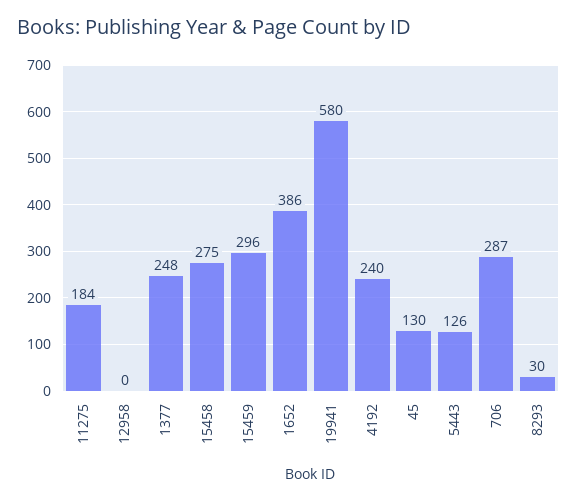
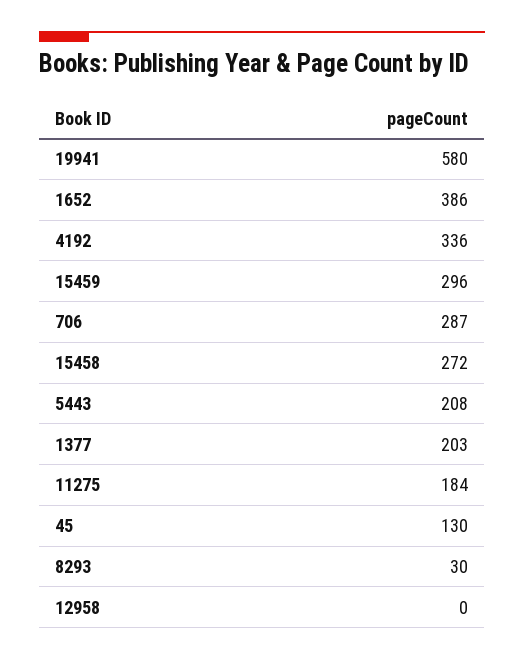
  {
    "11275": 184,
    "12958": 0,
-   "1377": 248,
+   "1377": 203,
-   "15458": 275,
+   "15458": 272,
    "15459": 296,
    "1652": 386,
    "19941": 580,
-   "4192": 240,
+   "4192": 336,
    "45": 130,
-   "5443": 126,
+   "5443": 208,
    "706": 287,
    "8293": 30
  }

